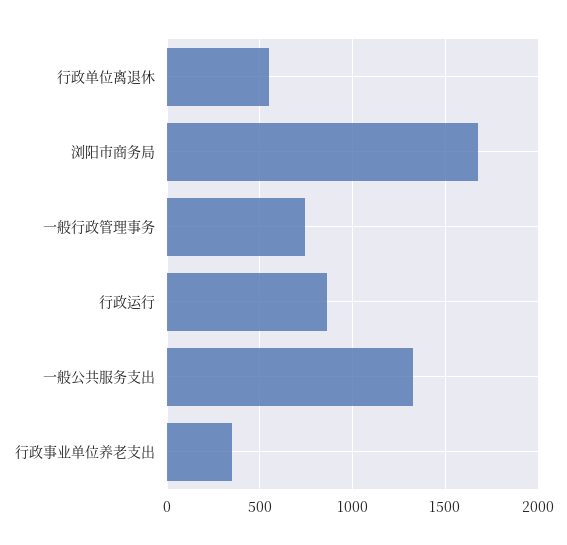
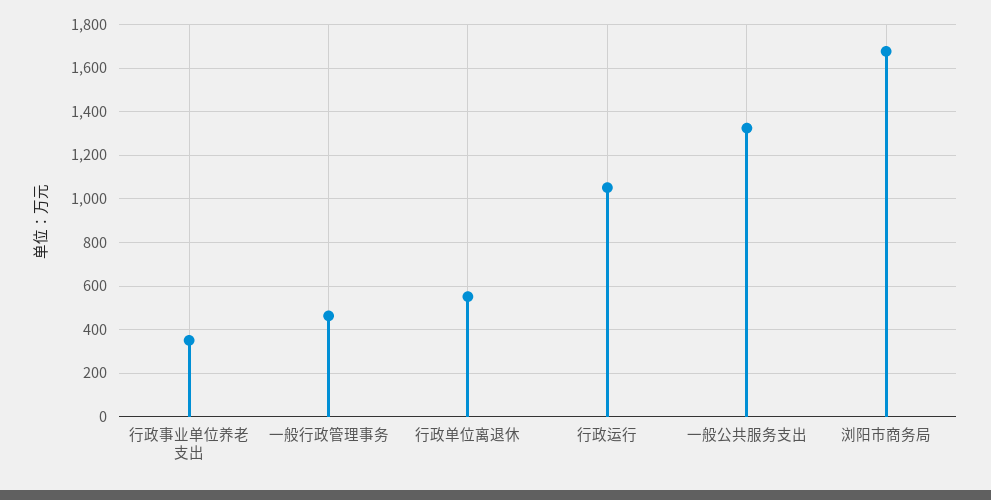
  {
    "行政单位离退休": 550,
    "浏阳市商务局": 1700,
-   "一般行政管理事务": 750,
+   "一般行政管理事务": 450,
-   "行政运行": 850,
+   "行政运行": 1050,
    "一般公共服务支出": 1300,
    "行政事业单位养老支出": 350
  }

